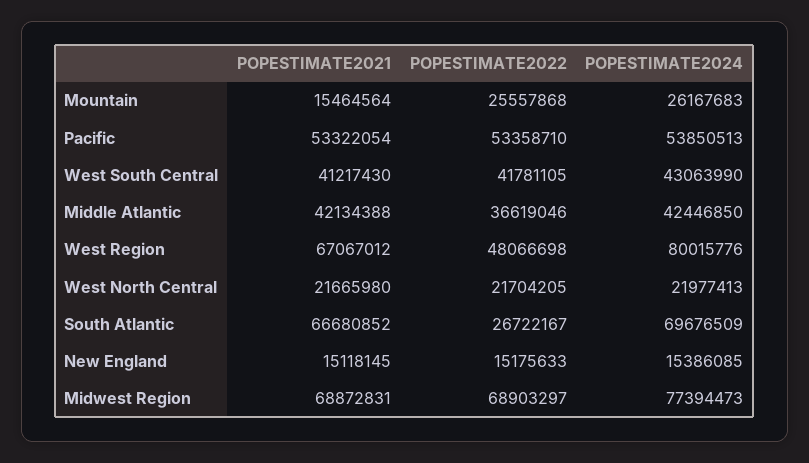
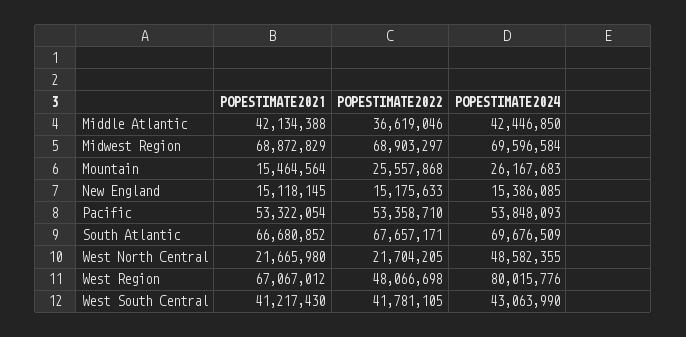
  {
    "POPESTIMATE2021": {
      "Mountain": 15464564,
      "Pacific": 53322054,
      "West South Central": 41217430,
      "Middle Atlantic": 42134388,
      "West Region": 67067012,
      "West North Central": 21665980,
      "South Atlantic": 66680852,
      "New England": 15118145,
-     "Midwest Region": 68872831
+     "Midwest Region": 68872829
    },
    "POPESTIMATE2022": {
      "Mountain": 25557868,
      "Pacific": 53358710,
      "West South Central": 41781105,
      "Middle Atlantic": 36619046,
      "West Region": 48066698,
      "West North Central": 21704205,
-     "South Atlantic": 26722167,
+     "South Atlantic": 67657171,
      "New England": 15175633,
      "Midwest Region": 68903297
    },
    "POPESTIMATE2024": {
      "Mountain": 26167683,
-     "Pacific": 53850513,
+     "Pacific": 53848093,
      "West South Central": 43063990,
      "Middle Atlantic": 42446850,
      "West Region": 80015776,
-     "West North Central": 21977413,
+     "West North Central": 48582355,
      "South Atlantic": 69676509,
      "New England": 15386085,
-     "Midwest Region": 77394473
+     "Midwest Region": 69596584
    }
  }

